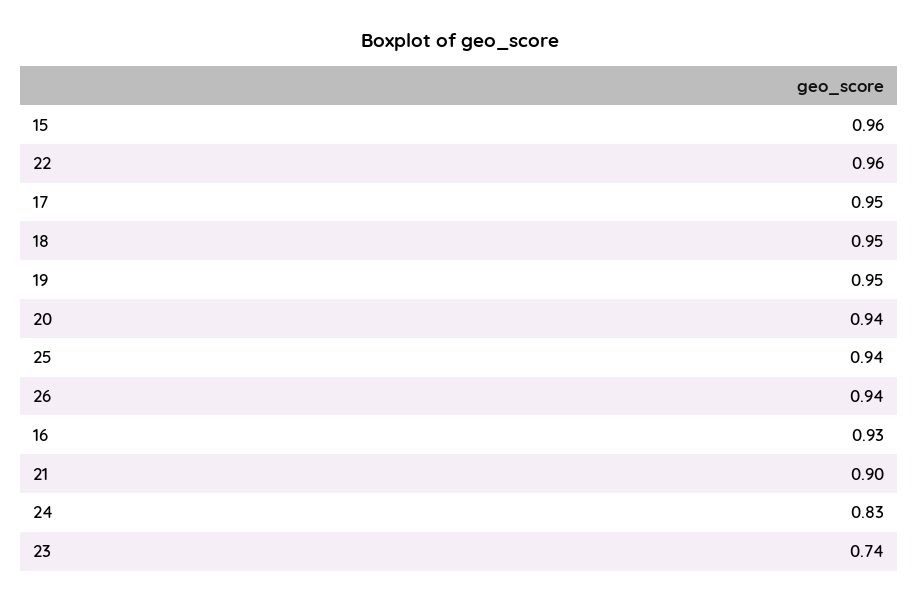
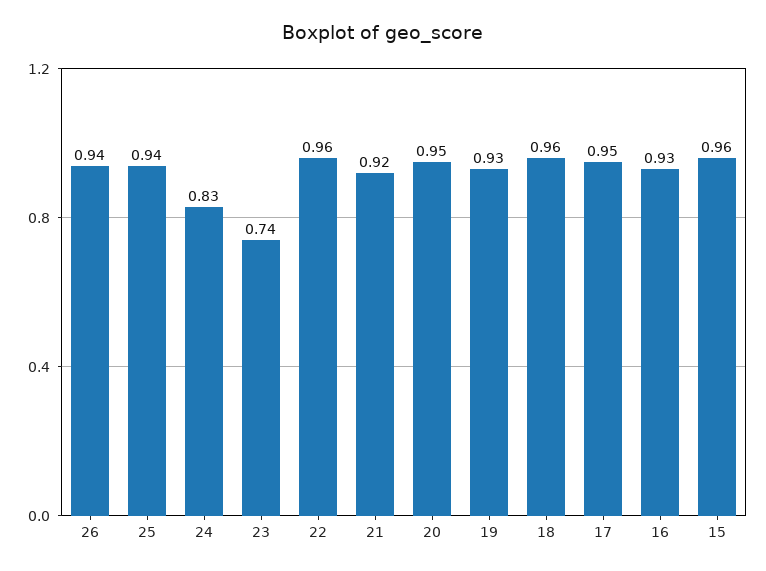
  {
    "15": 0.96,
    "22": 0.96,
    "17": 0.95,
-   "18": 0.95,
+   "18": 0.96,
-   "19": 0.95,
+   "19": 0.93,
-   "20": 0.94,
+   "20": 0.95,
    "25": 0.94,
    "26": 0.94,
    "16": 0.93,
-   "21": 0.9,
+   "21": 0.92,
    "24": 0.83,
    "23": 0.74
  }

